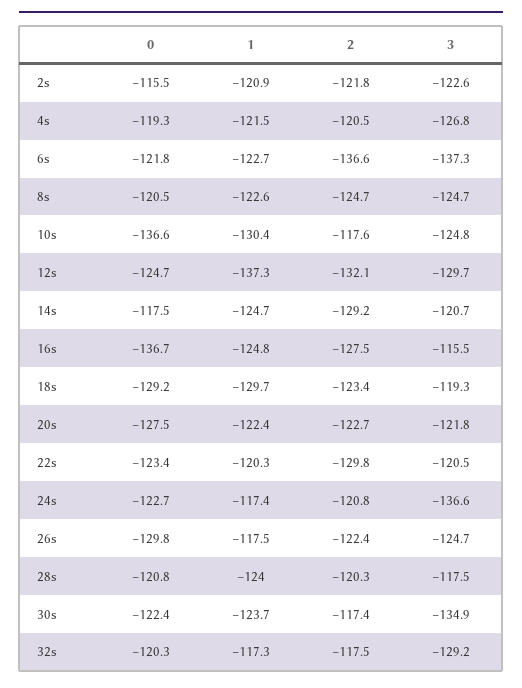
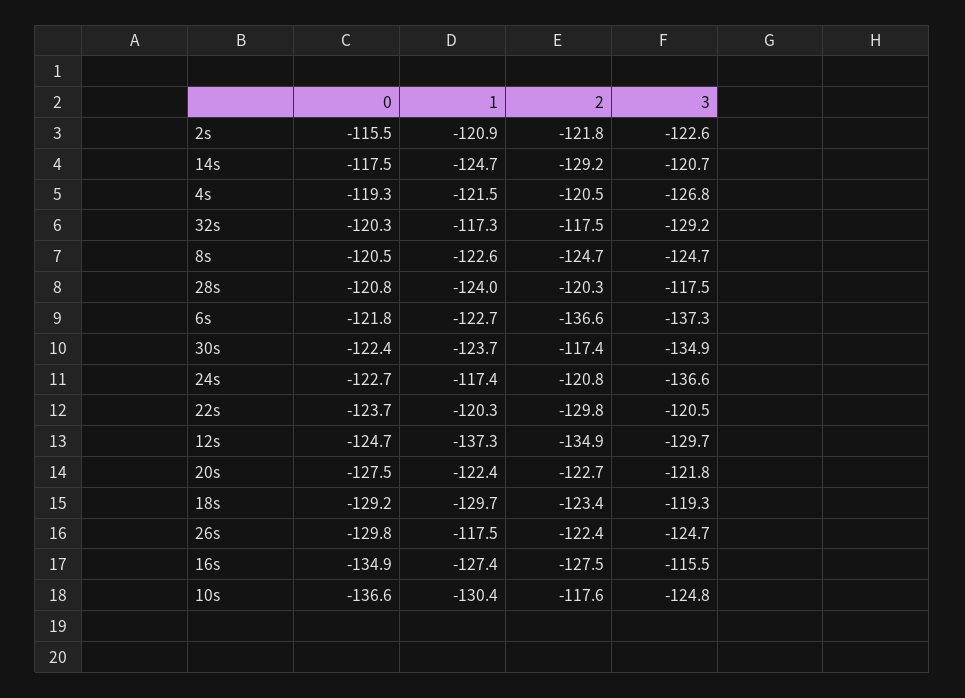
  {
    "0": {
      "2s": -115.5,
      "4s": -119.3,
      "6s": -121.8,
      "8s": -120.5,
      "10s": -136.6,
      "12s": -124.7,
      "14s": -117.5,
-     "16s": -136.7,
+     "16s": -134.9,
      "18s": -129.2,
      "20s": -127.5,
-     "22s": -123.4,
+     "22s": -123.7,
      "24s": -122.7,
      "26s": -129.8,
      "28s": -120.8,
      "30s": -122.4,
      "32s": -120.3
    },
    "1": {
      "2s": -120.9,
      "4s": -121.5,
      "6s": -122.7,
      "8s": -122.6,
      "10s": -130.4,
      "12s": -137.3,
      "14s": -124.7,
-     "16s": -124.8,
+     "16s": -127.4,
      "18s": -129.7,
      "20s": -122.4,
      "22s": -120.3,
      "24s": -117.4,
      "26s": -117.5,
      "28s": -124,
      "30s": -123.7,
      "32s": -117.3
    },
    "2": {
      "2s": -121.8,
      "4s": -120.5,
      "6s": -136.6,
      "8s": -124.7,
      "10s": -117.6,
-     "12s": -132.1,
+     "12s": -134.9,
      "14s": -129.2,
      "16s": -127.5,
      "18s": -123.4,
      "20s": -122.7,
      "22s": -129.8,
      "24s": -120.8,
      "26s": -122.4,
      "28s": -120.3,
      "30s": -117.4,
      "32s": -117.5
    },
    "3": {
      "2s": -122.6,
      "4s": -126.8,
      "6s": -137.3,
      "8s": -124.7,
      "10s": -124.8,
      "12s": -129.7,
      "14s": -120.7,
      "16s": -115.5,
      "18s": -119.3,
      "20s": -121.8,
      "22s": -120.5,
      "24s": -136.6,
      "26s": -124.7,
      "28s": -117.5,
      "30s": -134.9,
      "32s": -129.2
    }
  }

